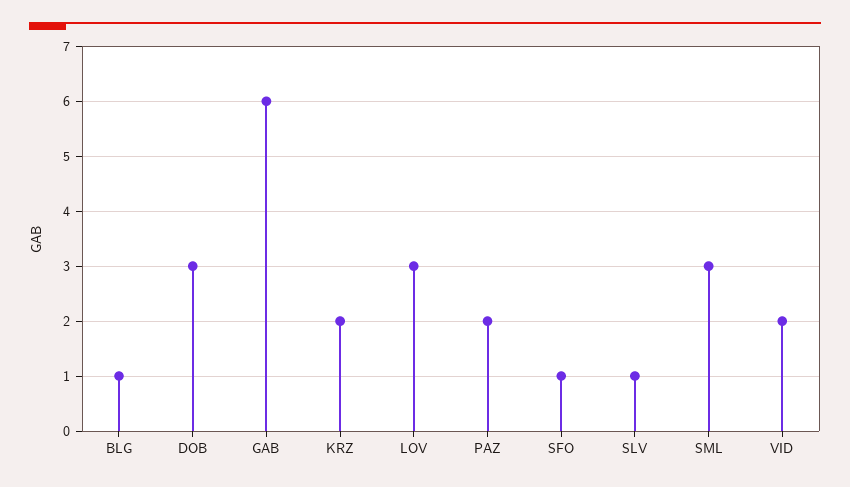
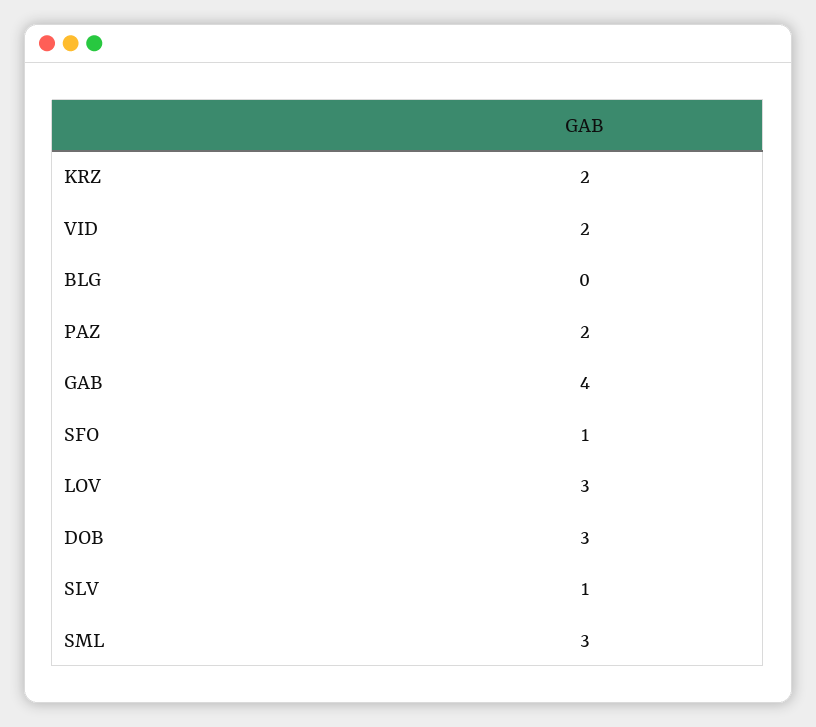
  {
-   "BLG": 1,
+   "BLG": 0,
    "DOB": 3,
-   "GAB": 6,
+   "GAB": 4,
    "KRZ": 2,
    "LOV": 3,
    "PAZ": 2,
    "SFO": 1,
    "SLV": 1,
    "SML": 3,
    "VID": 2
  }

